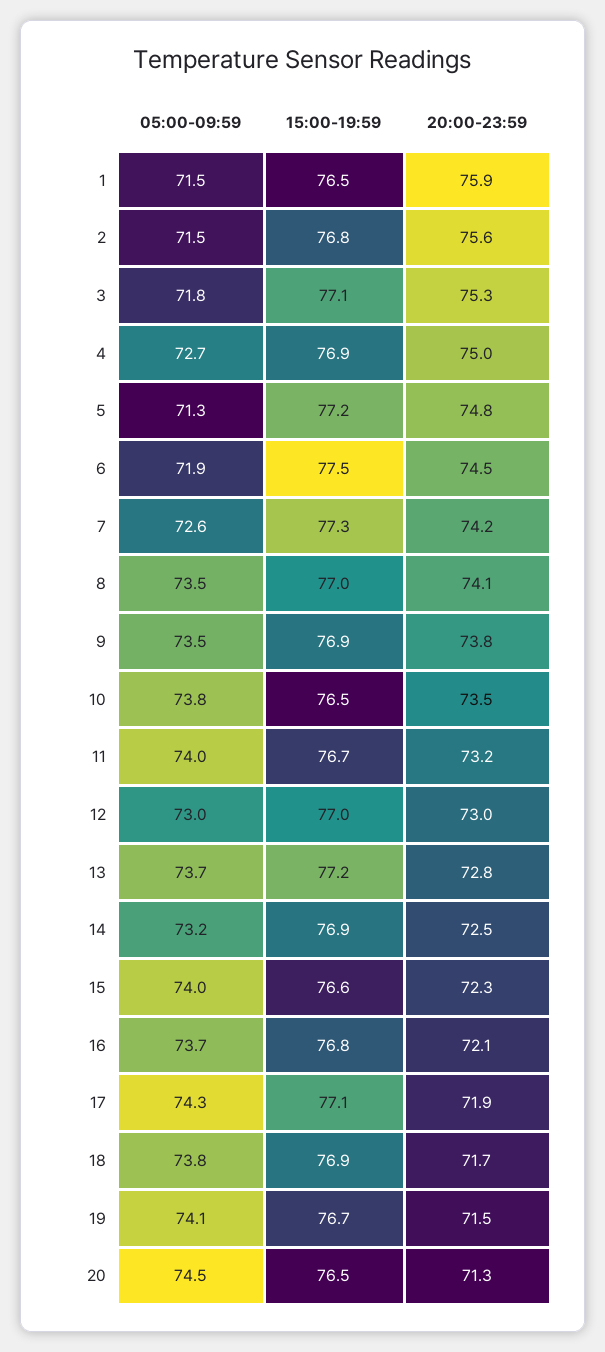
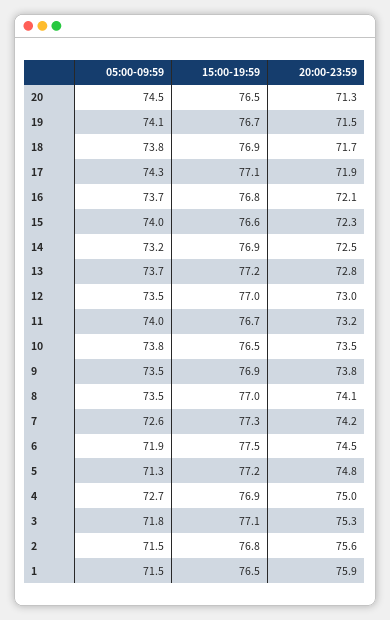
  {
    "05:00-09:59": {
      "1": 71.5,
      "2": 71.5,
      "3": 71.8,
      "4": 72.7,
      "5": 71.3,
      "6": 71.9,
      "7": 72.6,
      "8": 73.5,
      "9": 73.5,
      "10": 73.8,
      "11": 74,
-     "12": 73,
+     "12": 73.5,
      "13": 73.7,
      "14": 73.2,
      "15": 74,
      "16": 73.7,
      "17": 74.3,
      "18": 73.8,
      "19": 74.1,
      "20": 74.5
    },
    "15:00-19:59": {
      "1": 76.5,
      "2": 76.8,
      "3": 77.1,
      "4": 76.9,
      "5": 77.2,
      "6": 77.5,
      "7": 77.3,
      "8": 77,
      "9": 76.9,
      "10": 76.5,
      "11": 76.7,
      "12": 77,
      "13": 77.2,
      "14": 76.9,
      "15": 76.6,
      "16": 76.8,
      "17": 77.1,
      "18": 76.9,
      "19": 76.7,
      "20": 76.5
    },
    "20:00-23:59": {
      "1": 75.9,
      "2": 75.6,
      "3": 75.3,
      "4": 75,
      "5": 74.8,
      "6": 74.5,
      "7": 74.2,
      "8": 74.1,
      "9": 73.8,
      "10": 73.5,
      "11": 73.2,
      "12": 73,
      "13": 72.8,
      "14": 72.5,
      "15": 72.3,
      "16": 72.1,
      "17": 71.9,
      "18": 71.7,
      "19": 71.5,
      "20": 71.3
    }
  }

